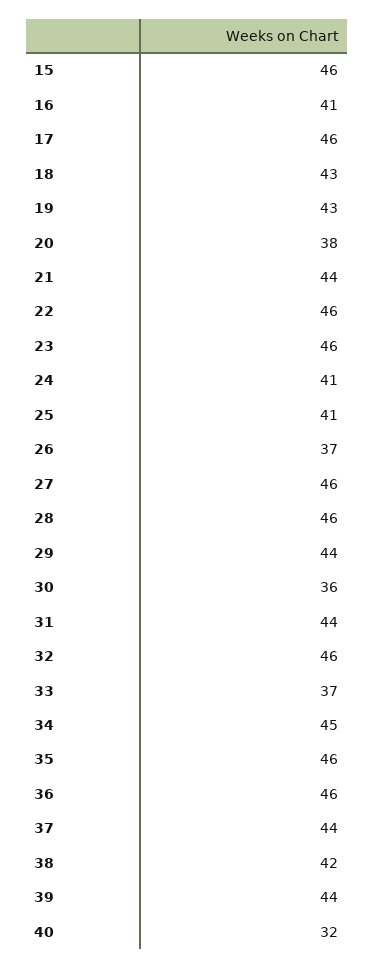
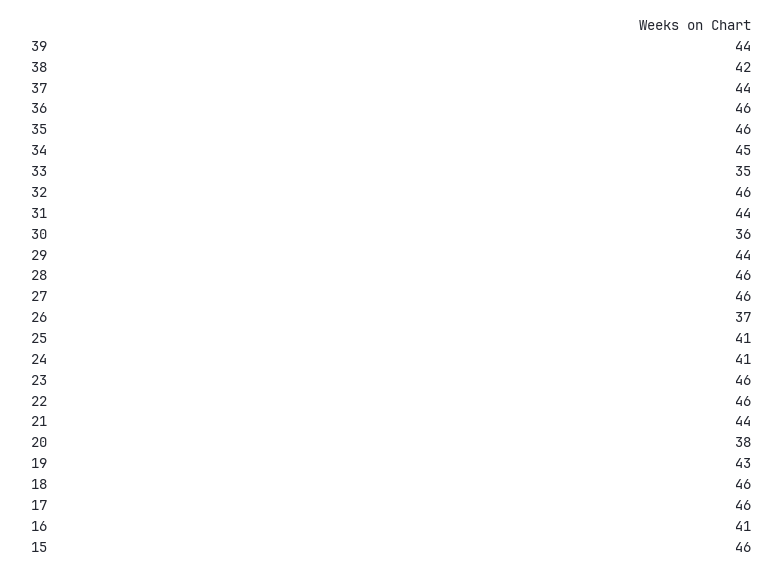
  {
    "15": 46,
    "16": 41,
    "17": 46,
-   "18": 43,
+   "18": 46,
    "19": 43,
    "20": 38,
    "21": 44,
    "22": 46,
    "23": 46,
    "24": 41,
    "25": 41,
    "26": 37,
    "27": 46,
    "28": 46,
    "29": 44,
    "30": 36,
    "31": 44,
    "32": 46,
-   "33": 37,
+   "33": 35,
    "34": 45,
    "35": 46,
    "36": 46,
    "37": 44,
    "38": 42,
-   "39": 44,
+   "39": 44
-   "40": 32
  }

